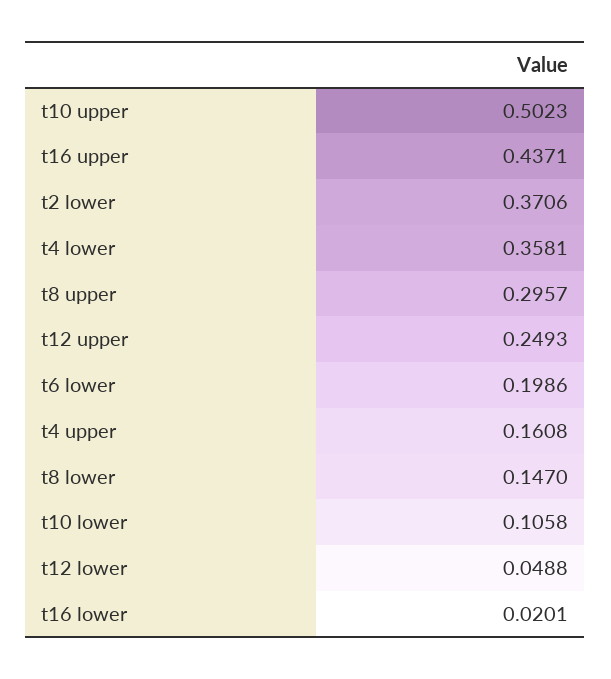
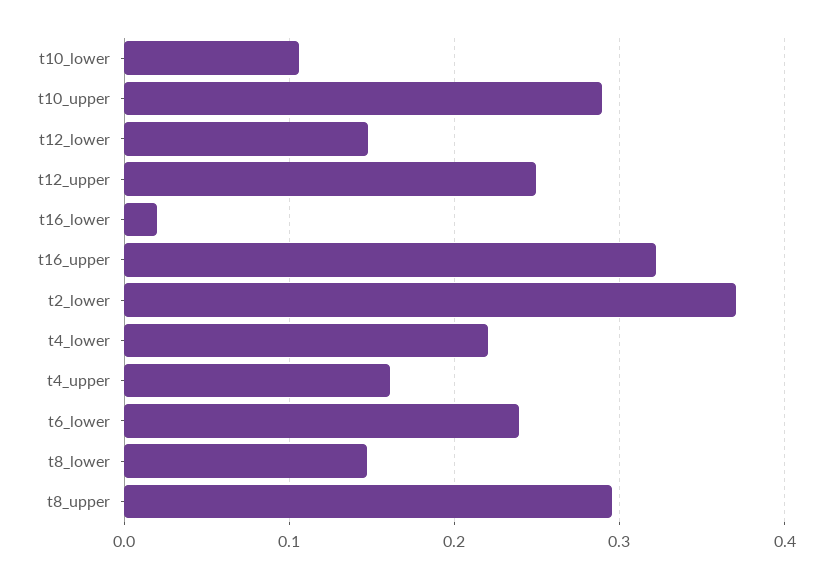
  {
-   "t10 upper": 0.5023,
+   "t10 upper": 0.29,
-   "t16 upper": 0.4371,
+   "t16 upper": 0.32,
    "t2 lower": 0.3706,
-   "t4 lower": 0.3581,
+   "t4 lower": 0.22,
    "t8 upper": 0.2957,
    "t12 upper": 0.2493,
-   "t6 lower": 0.1986,
+   "t6 lower": 0.24,
    "t4 upper": 0.1608,
    "t8 lower": 0.147,
    "t10 lower": 0.1058,
-   "t12 lower": 0.0488,
+   "t12 lower": 0.15,
    "t16 lower": 0.0201
  }

